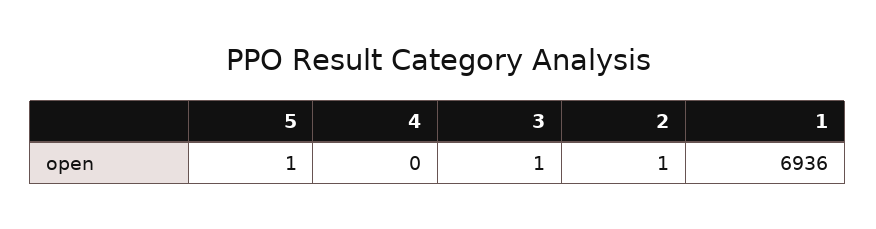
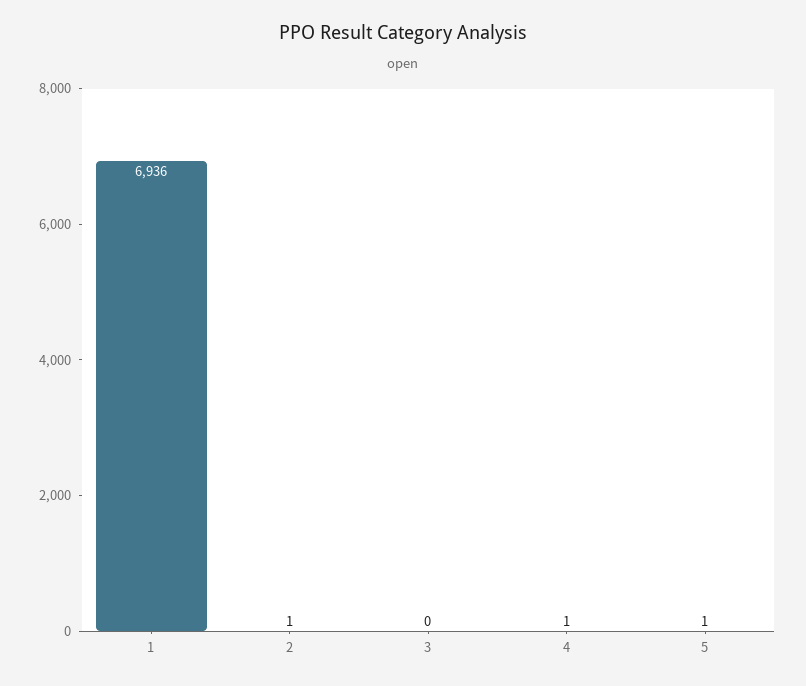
  {
    "5": 1,
-   "4": 0,
+   "4": 1,
-   "3": 1,
+   "3": 0,
    "2": 1,
    "1": 6936
  }

